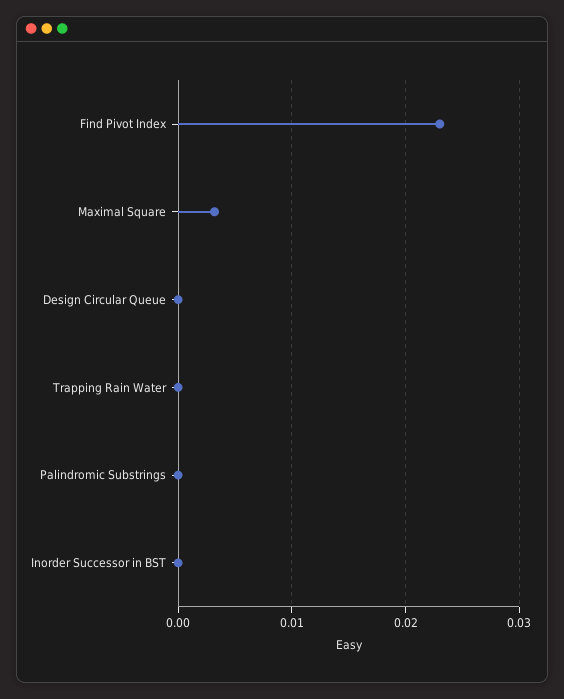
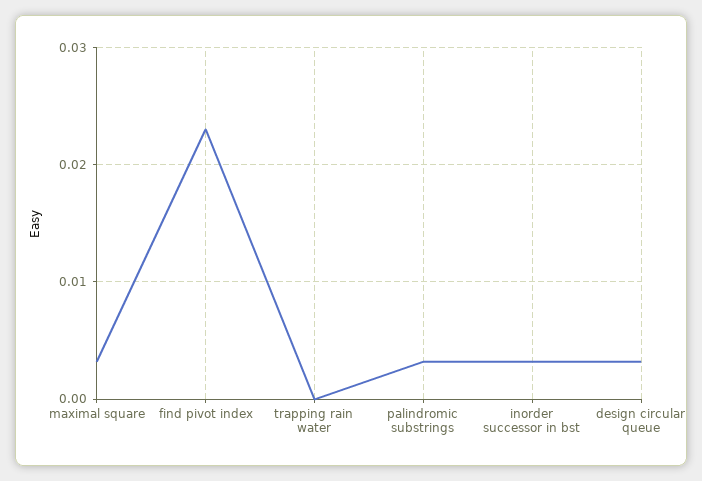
  {
    "Find Pivot Index": 0.023,
    "Maximal Square": 0.003,
-   "Design Circular Queue": 0,
+   "Design Circular Queue": 0.003,
    "Trapping Rain Water": 0,
-   "Palindromic Substrings": 0,
+   "Palindromic Substrings": 0.003,
-   "Inorder Successor in BST": 0
+   "Inorder Successor in BST": 0.003
  }

